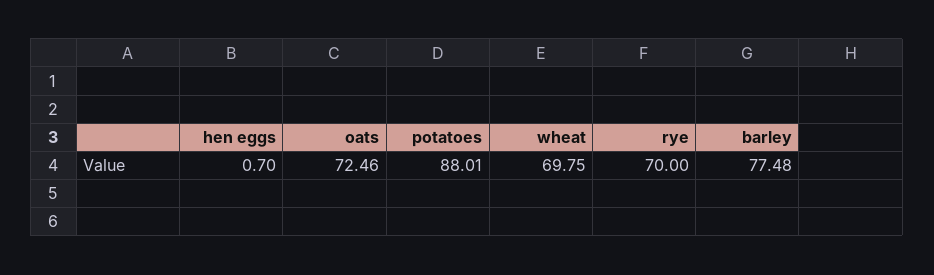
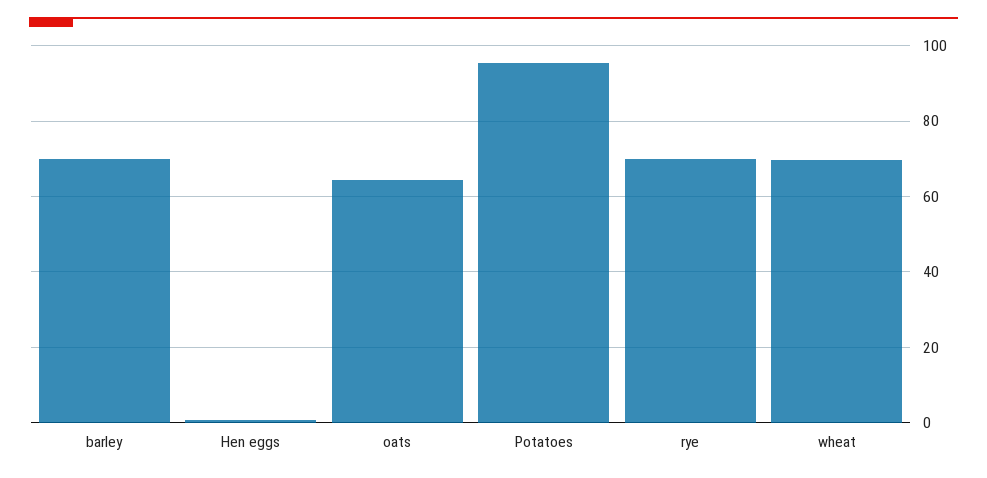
  {
    "hen eggs": 0.7,
-   "oats": 72.46,
+   "oats": 64,
-   "potatoes": 88.01,
+   "potatoes": 96,
    "wheat": 69.75,
    "rye": 70,
-   "barley": 77.48
+   "barley": 70
  }

